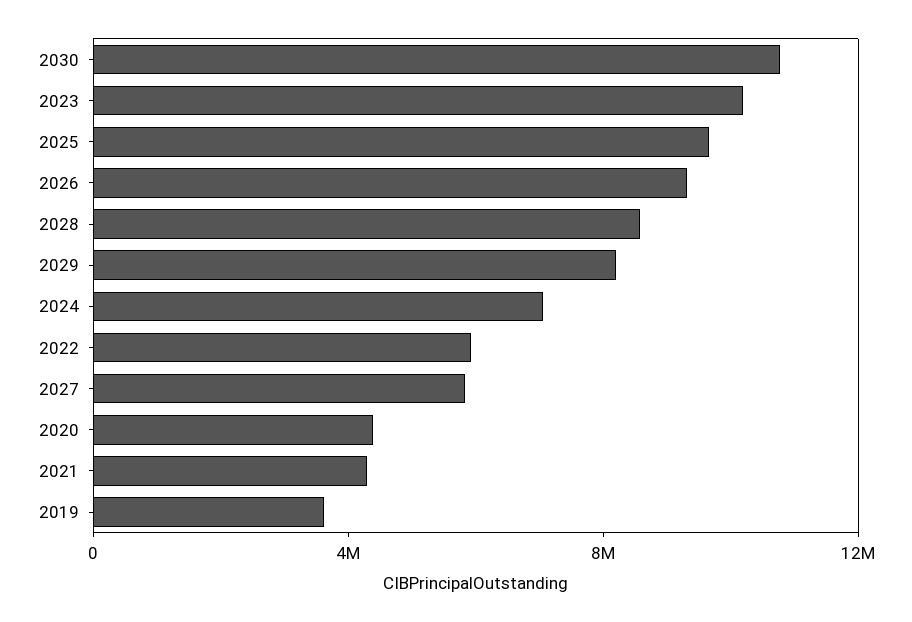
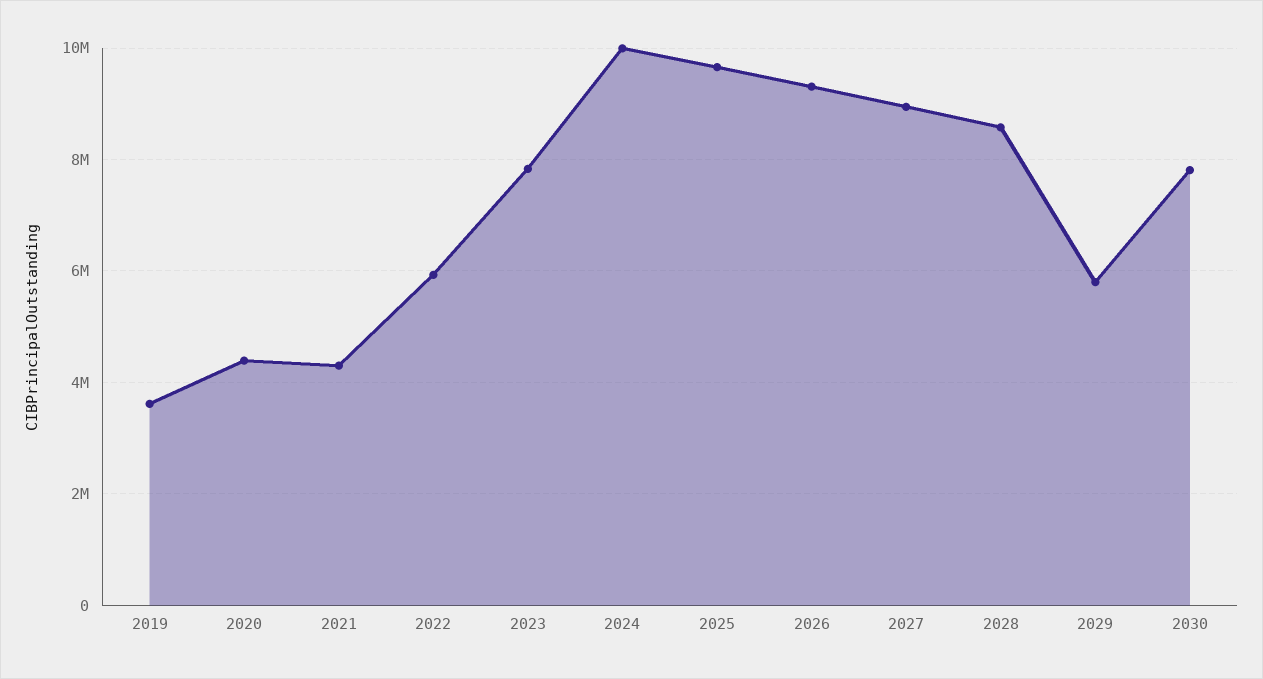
  {
-   "2030": 11000000,
+   "2030": 7800000,
-   "2023": 10000000,
+   "2023": 7800000,
    "2025": 9600000,
    "2026": 9400000,
    "2028": 8600000,
-   "2029": 8000000,
+   "2029": 5800000,
-   "2024": 7000000,
+   "2024": 10000000,
    "2022": 6000000,
-   "2027": 6000000,
+   "2027": 9000000,
    "2020": 4400000,
    "2021": 4400000,
    "2019": 3600000
  }

